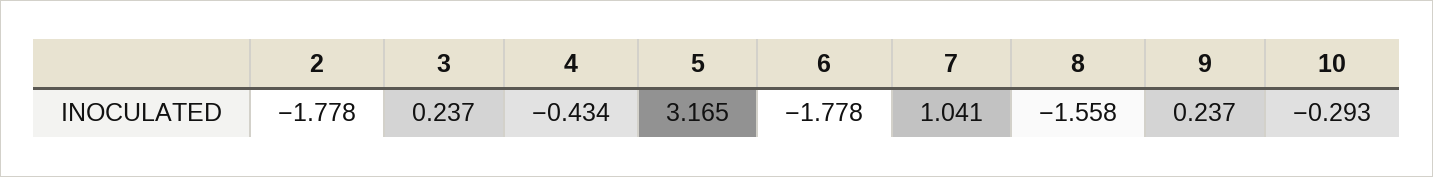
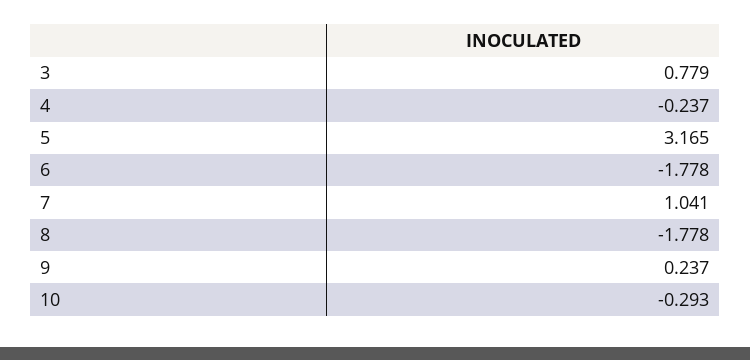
  {
-   "2": -1.778,
-   "3": 0.237,
+   "3": 0.779,
-   "4": -0.434,
+   "4": -0.237,
    "5": 3.165,
    "6": -1.778,
    "7": 1.041,
-   "8": -1.558,
+   "8": -1.778,
    "9": 0.237,
    "10": -0.293
  }

